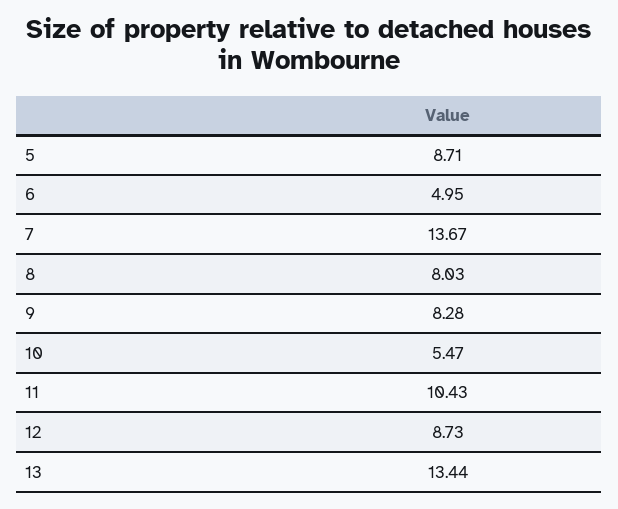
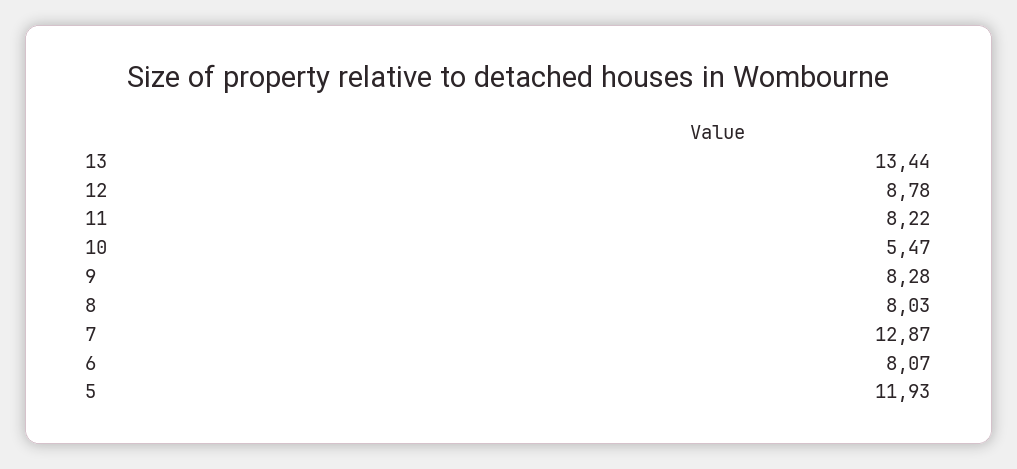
  {
-   "5": 8.71,
+   "5": 11.93,
-   "6": 4.95,
+   "6": 8.07,
-   "7": 13.67,
+   "7": 12.87,
    "8": 8.03,
    "9": 8.28,
    "10": 5.47,
-   "11": 10.43,
+   "11": 8.22,
-   "12": 8.73,
+   "12": 8.78,
    "13": 13.44
  }

